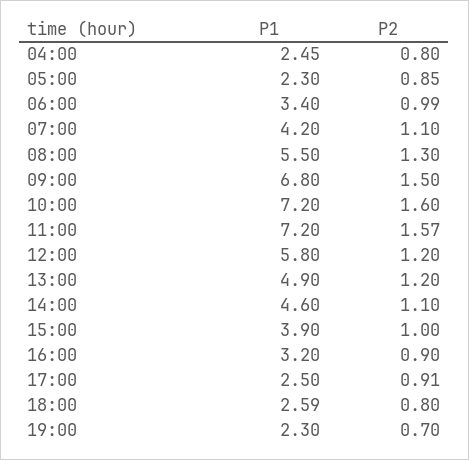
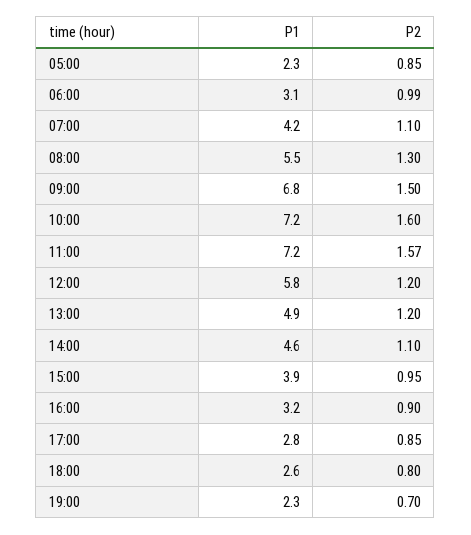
  {
    "P1": {
-     "04:00": 2.45,
      "05:00": 2.3,
-     "06:00": 3.4,
+     "06:00": 3.1,
      "07:00": 4.2,
      "08:00": 5.5,
      "09:00": 6.8,
      "10:00": 7.2,
      "11:00": 7.2,
      "12:00": 5.8,
      "13:00": 4.9,
      "14:00": 4.6,
      "15:00": 3.9,
      "16:00": 3.2,
-     "17:00": 2.5,
+     "17:00": 2.8,
      "18:00": 2.59,
      "19:00": 2.3
    },
    "P2": {
-     "04:00": 0.8,
      "05:00": 0.85,
      "06:00": 0.99,
      "07:00": 1.1,
      "08:00": 1.3,
      "09:00": 1.5,
      "10:00": 1.6,
      "11:00": 1.57,
      "12:00": 1.2,
      "13:00": 1.2,
      "14:00": 1.1,
-     "15:00": 1,
+     "15:00": 0.95,
      "16:00": 0.9,
-     "17:00": 0.91,
+     "17:00": 0.85,
      "18:00": 0.8,
      "19:00": 0.7
    }
  }

